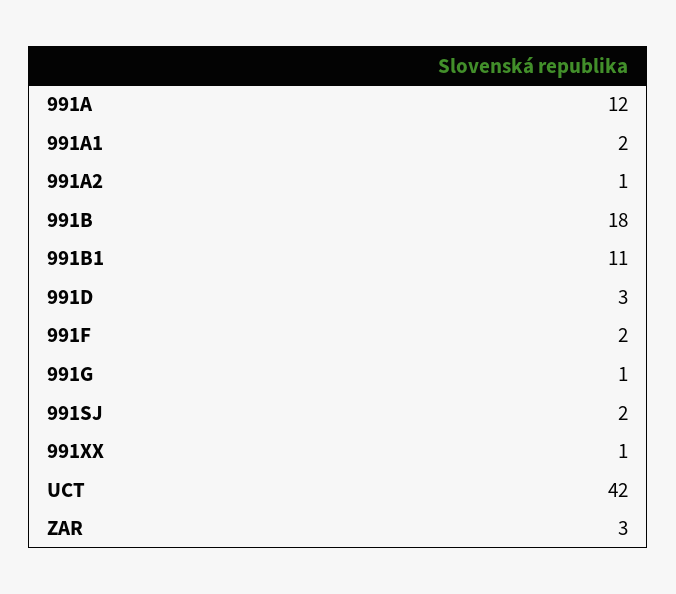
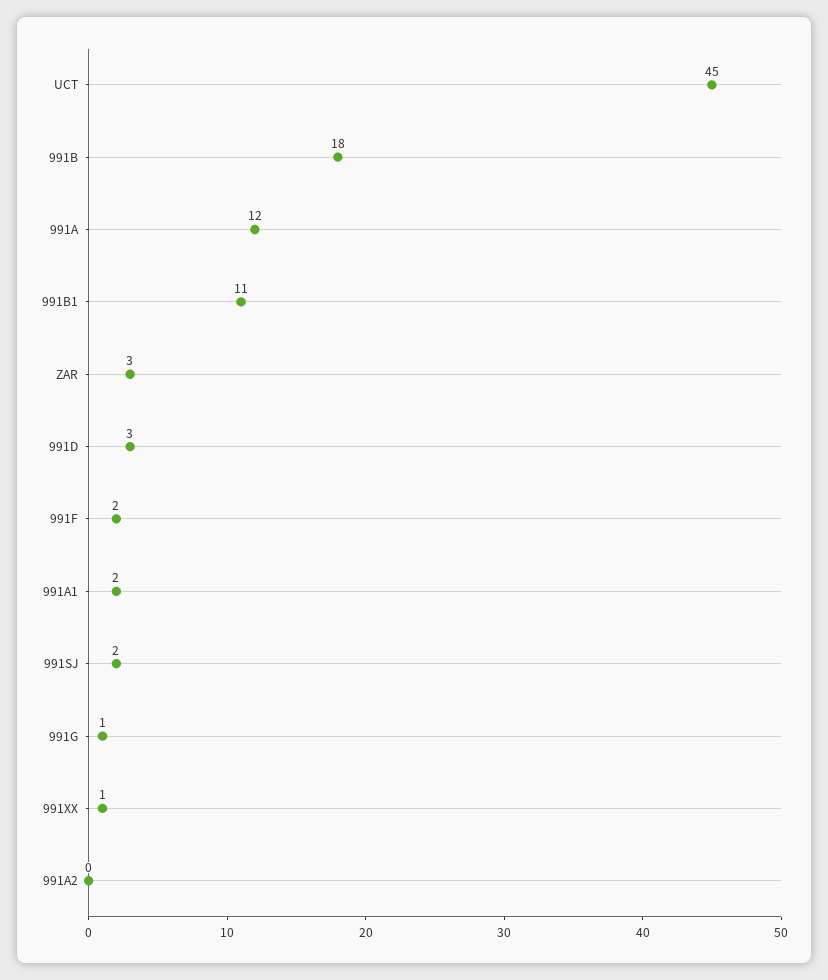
  {
    "991A": 12,
    "991A1": 2,
-   "991A2": 1,
+   "991A2": 0,
    "991B": 18,
    "991B1": 11,
    "991D": 3,
    "991F": 2,
    "991G": 1,
    "991SJ": 2,
    "991XX": 1,
-   "UCT": 42,
+   "UCT": 45,
    "ZAR": 3
  }

